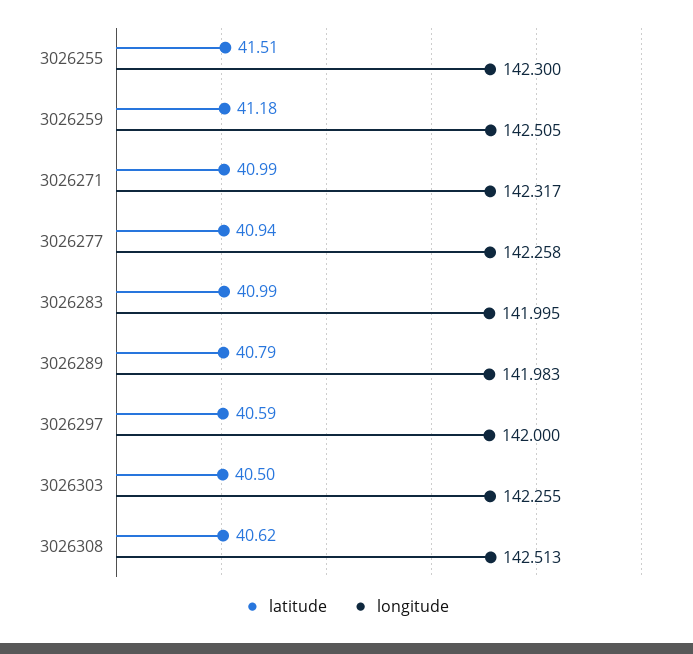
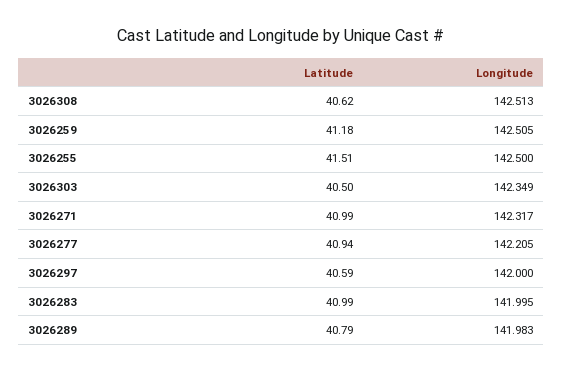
  {
    "latitude": {
      "3026255": 41.51,
      "3026259": 41.18,
      "3026271": 40.99,
      "3026277": 40.94,
      "3026283": 40.99,
      "3026289": 40.79,
      "3026297": 40.59,
      "3026303": 40.5,
      "3026308": 40.62
    },
    "longitude": {
-     "3026255": 142.3,
+     "3026255": 142.5,
      "3026259": 142.505,
      "3026271": 142.317,
-     "3026277": 142.258,
+     "3026277": 142.205,
      "3026283": 141.995,
      "3026289": 141.983,
      "3026297": 142,
-     "3026303": 142.255,
+     "3026303": 142.349,
      "3026308": 142.513
    }
  }

